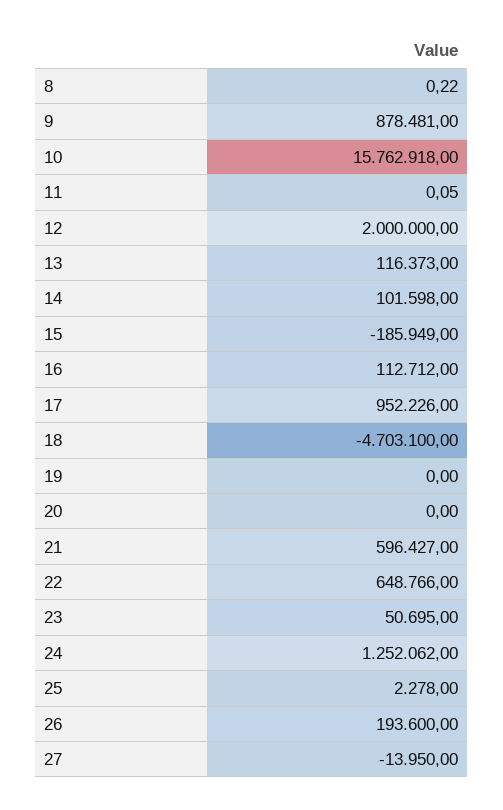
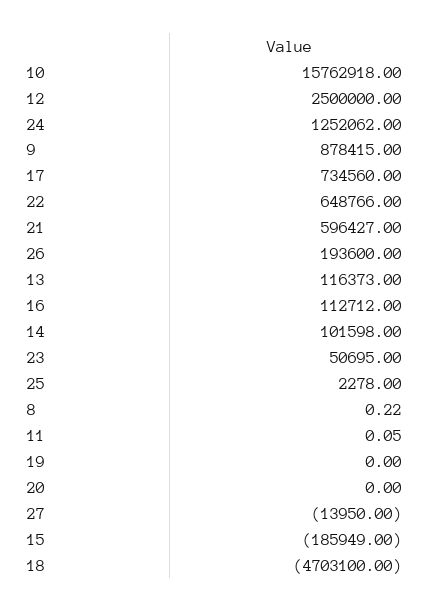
  {
    "8": 0.22,
-   "9": 878481,
+   "9": 878415,
    "10": 15762918,
    "11": 0.05,
-   "12": 2000000,
+   "12": 2500000,
    "13": 116373,
    "14": 101598,
    "15": -185949,
    "16": 112712,
-   "17": 952226,
+   "17": 734560,
    "18": -4703100,
    "19": 0,
    "20": 0,
    "21": 596427,
    "22": 648766,
    "23": 50695,
    "24": 1252062,
    "25": 2278,
    "26": 193600,
    "27": -13950
  }

